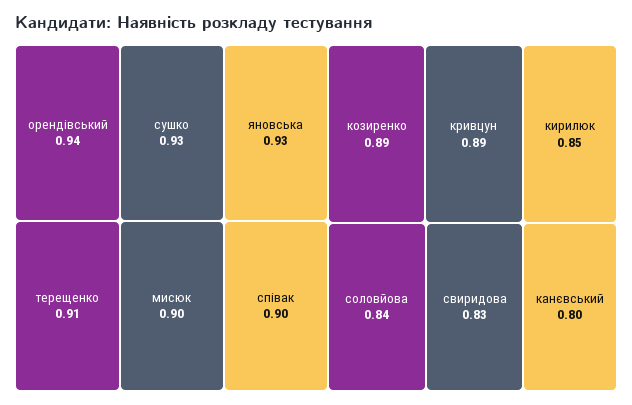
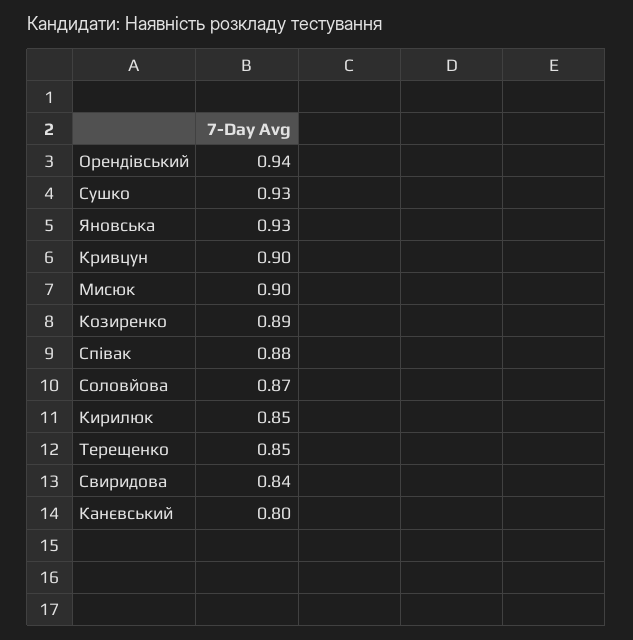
  {
    "орендівський": 0.94,
    "сушко": 0.93,
    "яновська": 0.93,
-   "терещенко": 0.91,
+   "терещенко": 0.85,
    "мисюк": 0.9,
-   "співак": 0.9,
+   "співак": 0.88,
    "козиренко": 0.89,
-   "кривцун": 0.89,
+   "кривцун": 0.9,
    "кирилюк": 0.85,
-   "соловйова": 0.84,
+   "соловйова": 0.87,
-   "свиридова": 0.83,
+   "свиридова": 0.84,
    "канєвський": 0.8
  }

